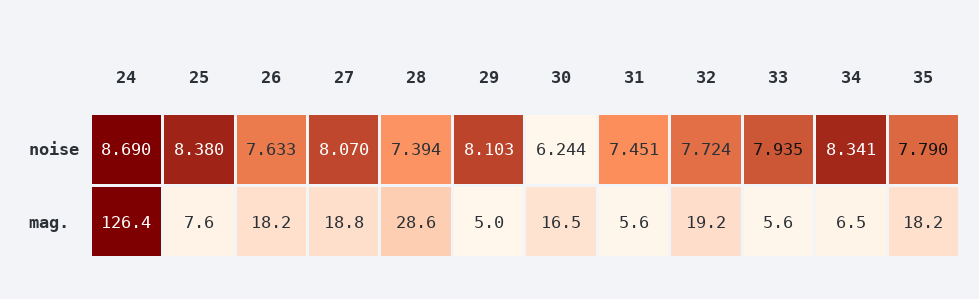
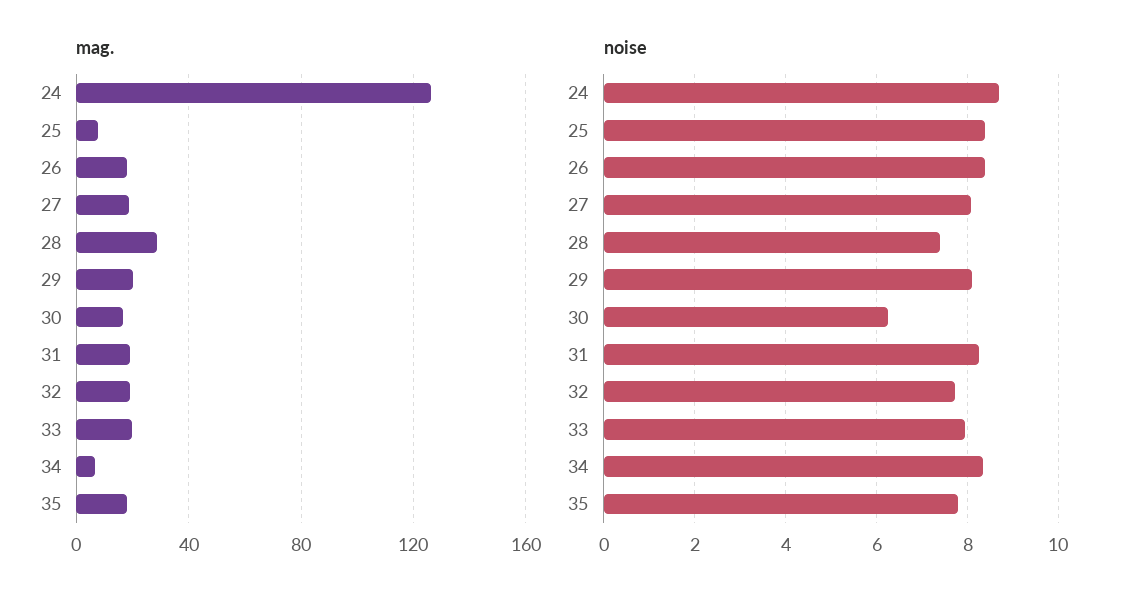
  {
    "noise": {
      "24": 8.69,
      "25": 8.38,
-     "26": 7.633,
+     "26": 8.4,
      "27": 8.07,
      "28": 7.394,
      "29": 8.103,
      "30": 6.244,
-     "31": 7.451,
+     "31": 8.2,
      "32": 7.724,
      "33": 7.935,
      "34": 8.341,
      "35": 7.79
    },
    "mag.": {
      "24": 126.4,
      "25": 7.6,
      "26": 18.2,
      "27": 18.8,
      "28": 28.6,
-     "29": 5,
+     "29": 20,
      "30": 16.5,
-     "31": 5.6,
+     "31": 20,
      "32": 19.2,
-     "33": 5.6,
+     "33": 20,
      "34": 6.5,
      "35": 18.2
    }
  }

